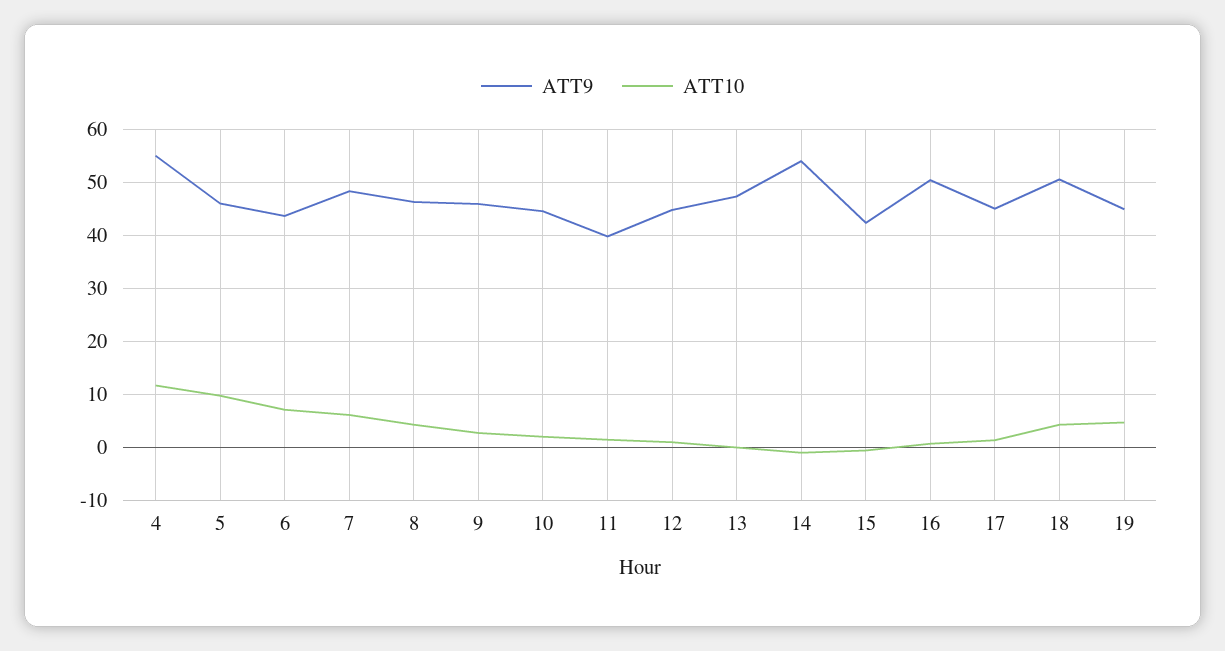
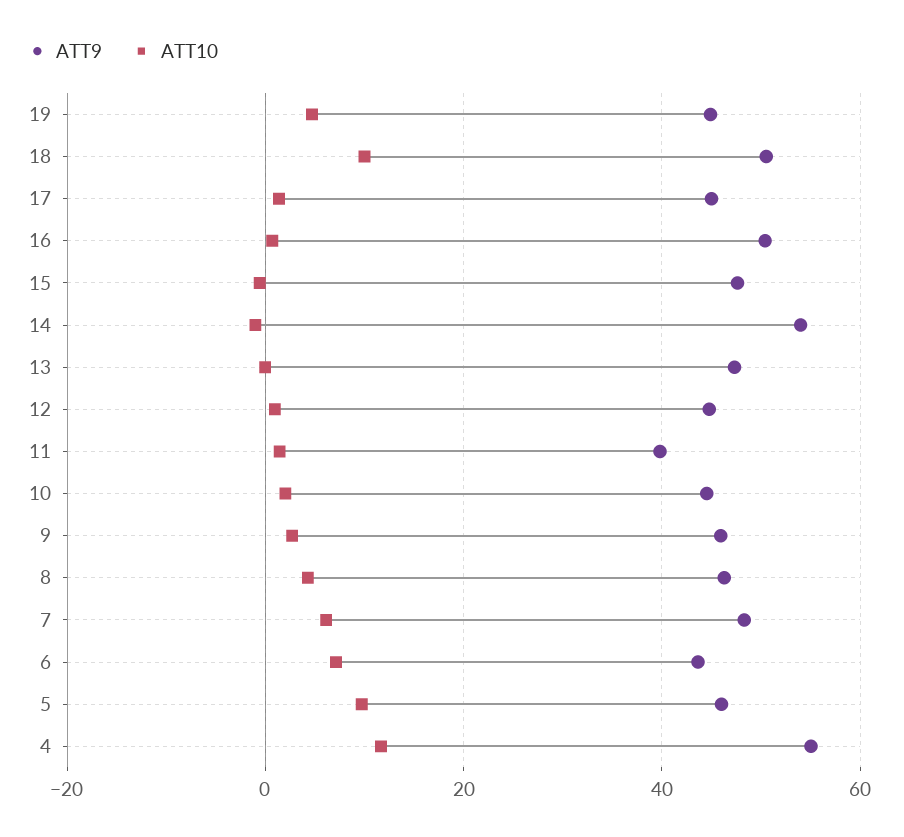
  {
    "ATT9": {
      "4": 56,
      "5": 46,
      "6": 44,
      "7": 48,
      "8": 46,
      "9": 46,
      "10": 44,
      "11": 40,
      "12": 44,
      "13": 48,
      "14": 54,
-     "15": 42,
+     "15": 48,
      "16": 50,
      "17": 46,
      "18": 50,
      "19": 44
    },
    "ATT10": {
      "4": 12,
      "5": 10,
      "6": 8,
      "7": 6,
      "8": 4,
      "9": 2,
      "10": 2,
      "11": 2,
      "12": 0,
      "13": 0,
      "14": -2,
      "15": 0,
      "16": 0,
      "17": 2,
-     "18": 4,
+     "18": 10,
      "19": 4
    }
  }

